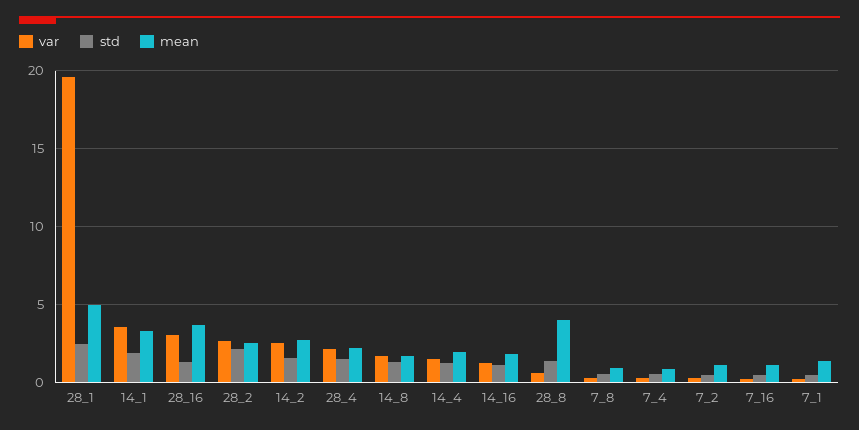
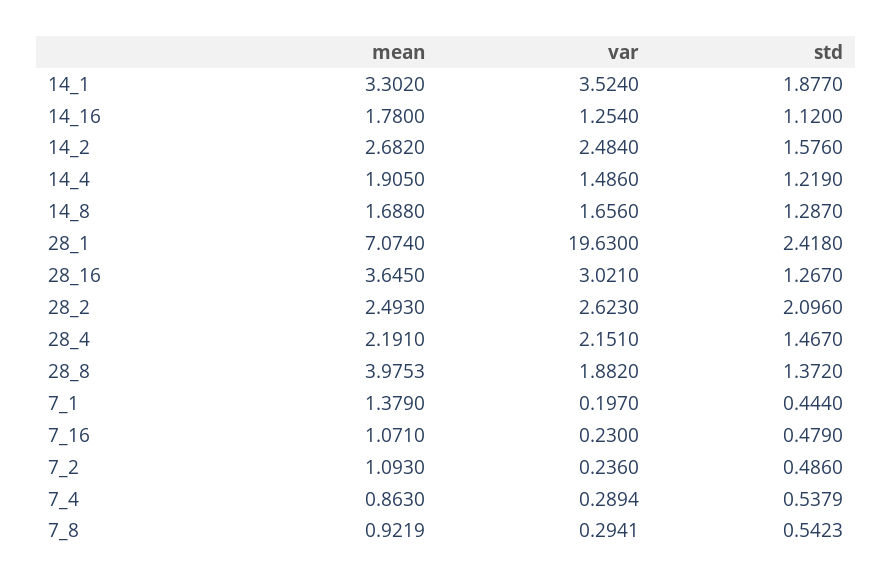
  {
    "var": {
      "28_1": 19.63,
      "14_1": 3.524,
      "28_16": 3.021,
      "28_2": 2.623,
      "14_2": 2.484,
      "28_4": 2.151,
      "14_8": 1.656,
      "14_4": 1.486,
      "14_16": 1.254,
-     "28_8": 0.5,
+     "28_8": 1.882,
      "7_8": 0.2941,
      "7_4": 0.2894,
      "7_2": 0.236,
      "7_16": 0.23,
      "7_1": 0.197
    },
    "std": {
      "28_1": 2.418,
      "14_1": 1.877,
      "28_16": 1.267,
      "28_2": 2.096,
      "14_2": 1.576,
      "28_4": 1.467,
      "14_8": 1.287,
      "14_4": 1.219,
      "14_16": 1.12,
      "28_8": 1.372,
      "7_8": 0.5423,
      "7_4": 0.5379,
      "7_2": 0.486,
      "7_16": 0.479,
      "7_1": 0.444
    },
    "mean": {
-     "28_1": 5,
+     "28_1": 7.074,
      "14_1": 3.302,
      "28_16": 3.645,
      "28_2": 2.493,
      "14_2": 2.682,
      "28_4": 2.191,
      "14_8": 1.688,
      "14_4": 1.905,
      "14_16": 1.78,
      "28_8": 3.9753,
      "7_8": 0.9219,
      "7_4": 0.863,
      "7_2": 1.093,
      "7_16": 1.071,
      "7_1": 1.379
    }
  }

